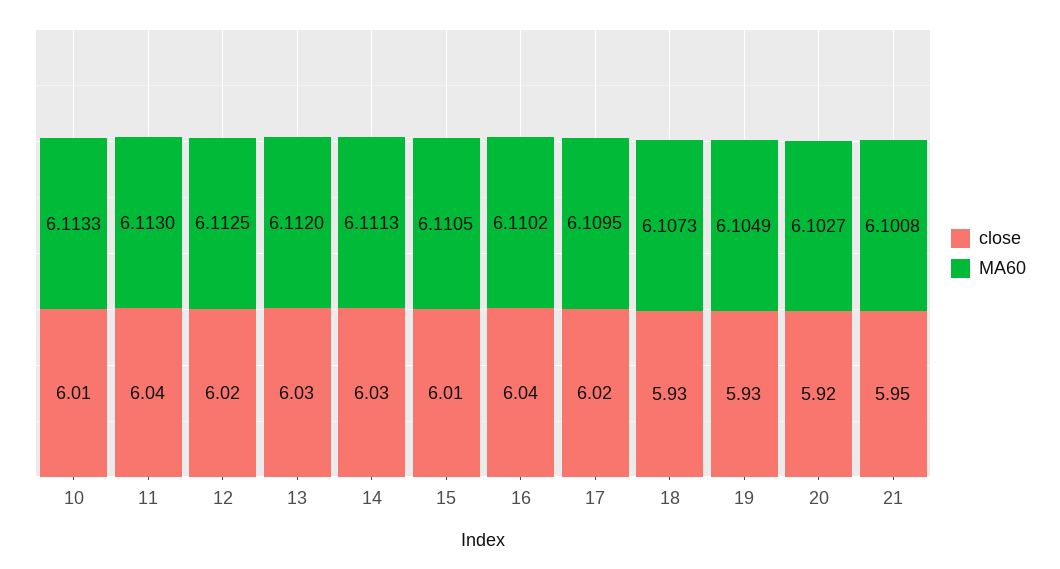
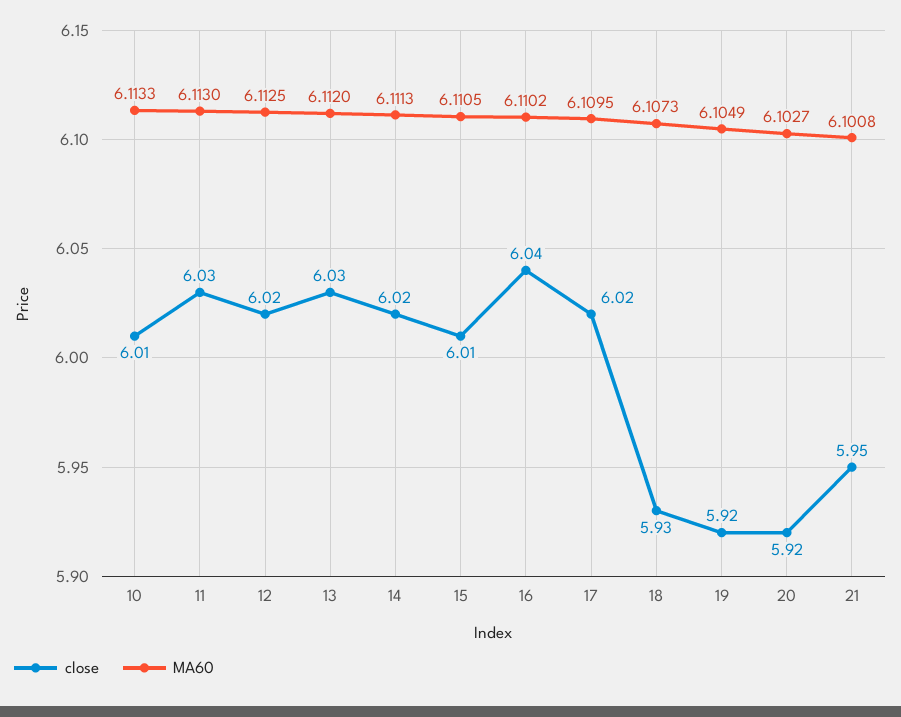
  {
    "close": {
      "10": 6.01,
-     "11": 6.04,
+     "11": 6.03,
      "12": 6.02,
      "13": 6.03,
-     "14": 6.03,
+     "14": 6.02,
      "15": 6.01,
      "16": 6.04,
      "17": 6.02,
      "18": 5.93,
-     "19": 5.93,
+     "19": 5.92,
      "20": 5.92,
      "21": 5.95
    },
    "MA60": {
      "10": 6.1133,
      "11": 6.113,
      "12": 6.1125,
      "13": 6.112,
      "14": 6.1113,
      "15": 6.1105,
      "16": 6.1102,
      "17": 6.1095,
      "18": 6.1073,
      "19": 6.1049,
      "20": 6.1027,
      "21": 6.1008
    }
  }

